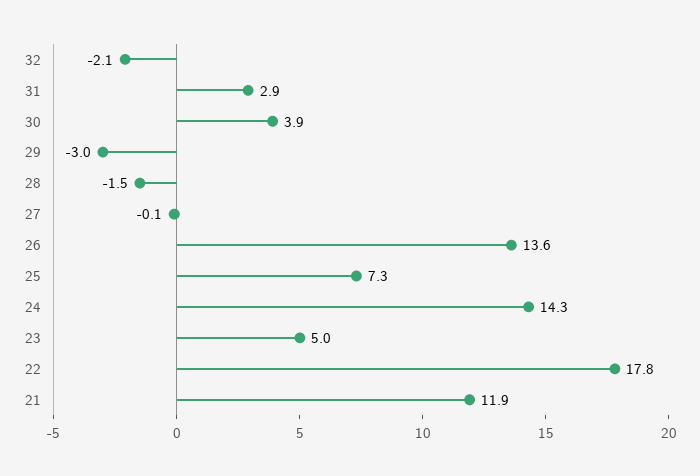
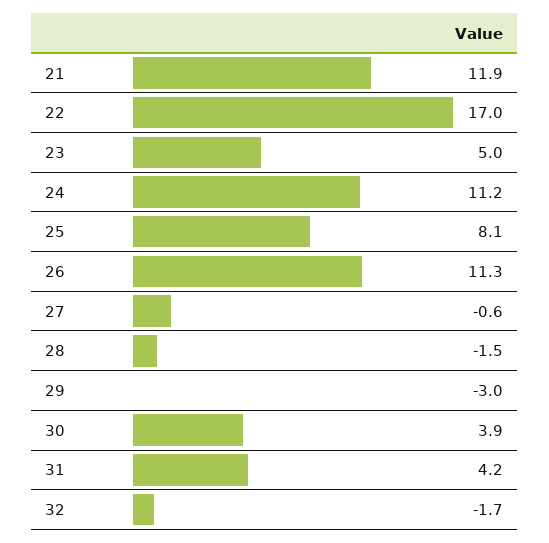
  {
-   "32": -2.1,
+   "32": -1.7,
-   "31": 2.9,
+   "31": 4.2,
    "30": 3.9,
    "29": -3,
    "28": -1.5,
-   "27": -0.1,
+   "27": -0.6,
-   "26": 13.6,
+   "26": 11.3,
-   "25": 7.3,
+   "25": 8.1,
-   "24": 14.3,
+   "24": 11.2,
    "23": 5,
-   "22": 17.8,
+   "22": 17,
    "21": 11.9
  }

